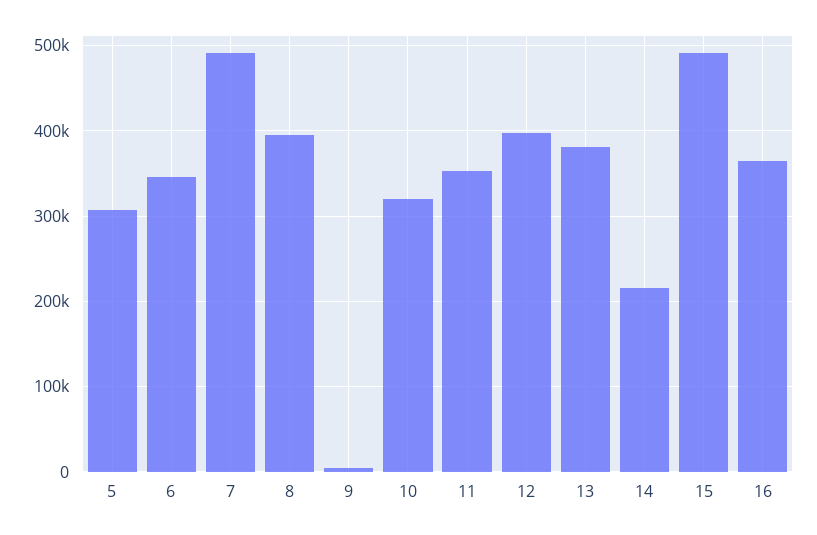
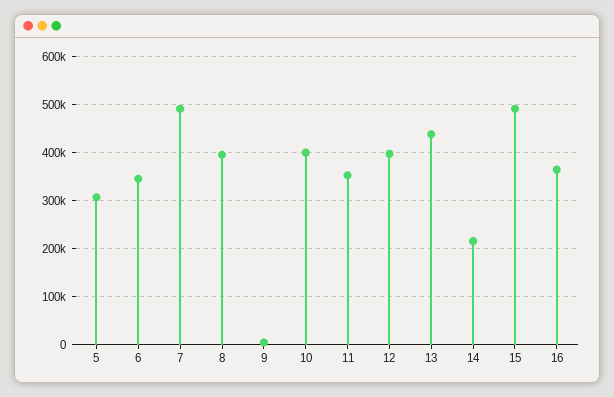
  {
    "5": 310000,
    "6": 350000,
    "7": 490000,
    "8": 400000,
    "9": 0,
-   "10": 320000,
+   "10": 400000,
    "11": 350000,
    "12": 400000,
-   "13": 380000,
+   "13": 440000,
    "14": 220000,
    "15": 490000,
    "16": 370000
  }

